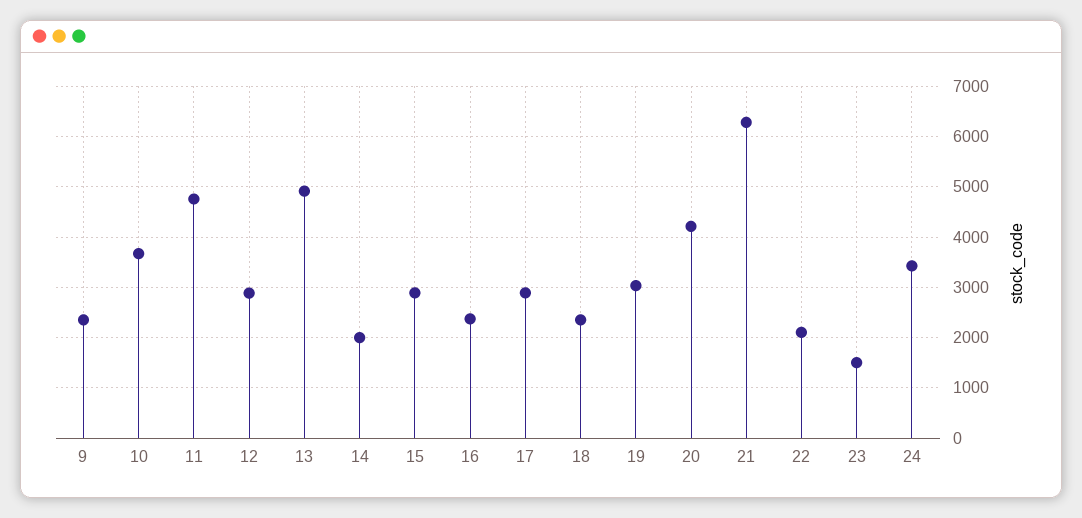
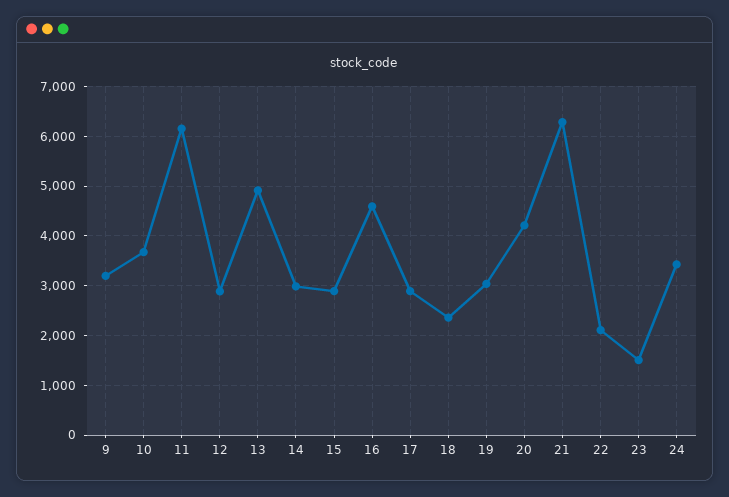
  {
-   "9": 2400,
+   "9": 3200,
    "10": 3600,
-   "11": 4800,
+   "11": 6200,
    "12": 2800,
    "13": 5000,
-   "14": 2000,
+   "14": 3000,
    "15": 2800,
-   "16": 2400,
+   "16": 4600,
    "17": 2800,
    "18": 2400,
    "19": 3000,
    "20": 4200,
    "21": 6200,
    "22": 2200,
    "23": 1600,
    "24": 3400
  }

